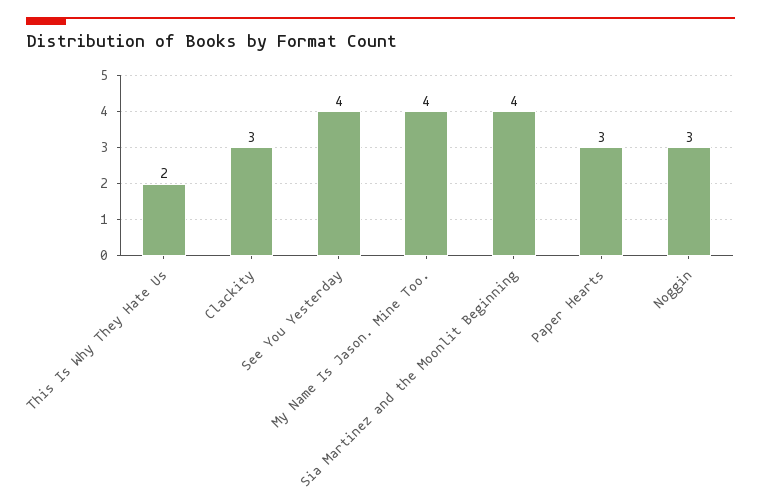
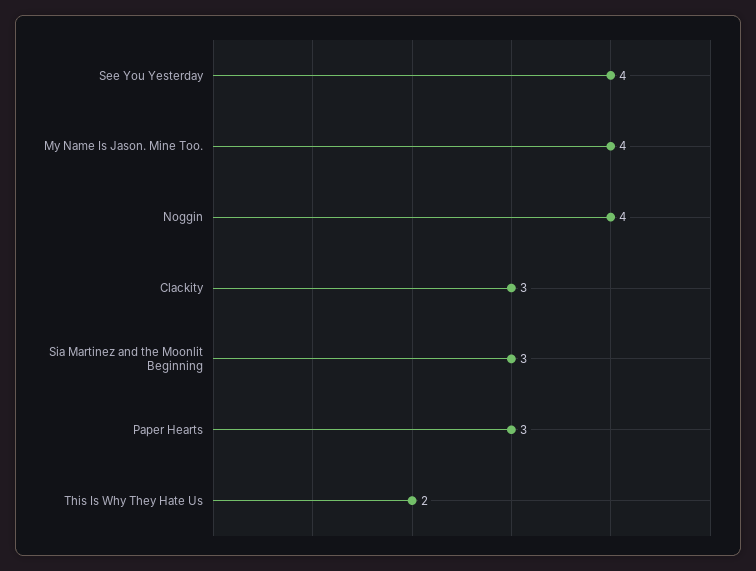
  {
    "This Is Why They Hate Us": 2,
    "Clackity": 3,
    "See You Yesterday": 4,
    "My Name Is Jason. Mine Too.": 4,
-   "Sia Martinez and the Moonlit Beginning": 4,
+   "Sia Martinez and the Moonlit Beginning": 3,
    "Paper Hearts": 3,
-   "Noggin": 3
+   "Noggin": 4
  }

